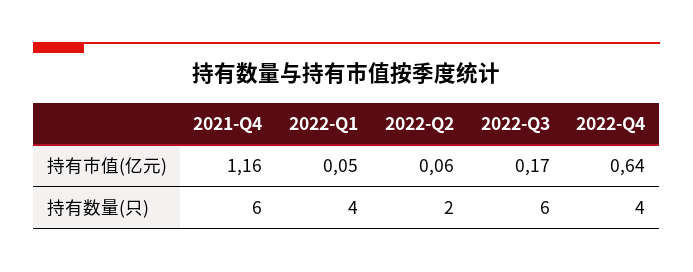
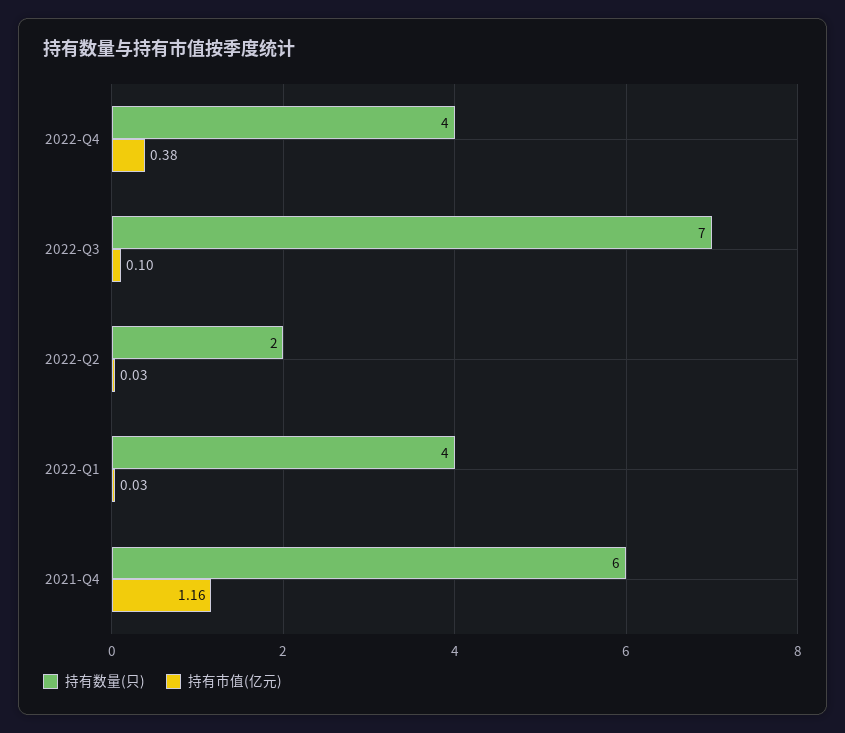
  {
    "持有市值(亿元)": {
      "2021-Q4": 1.16,
-     "2022-Q1": 0.05,
+     "2022-Q1": 0.03,
-     "2022-Q2": 0.06,
+     "2022-Q2": 0.03,
-     "2022-Q3": 0.17,
+     "2022-Q3": 0.1,
-     "2022-Q4": 0.64
+     "2022-Q4": 0.38
    },
    "持有数量(只)": {
      "2021-Q4": 6,
      "2022-Q1": 4,
      "2022-Q2": 2,
-     "2022-Q3": 6,
+     "2022-Q3": 7,
      "2022-Q4": 4
    }
  }

